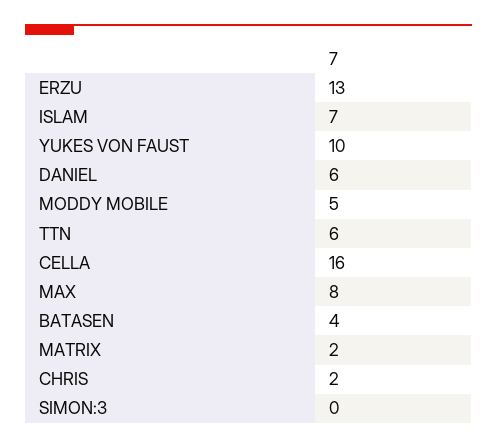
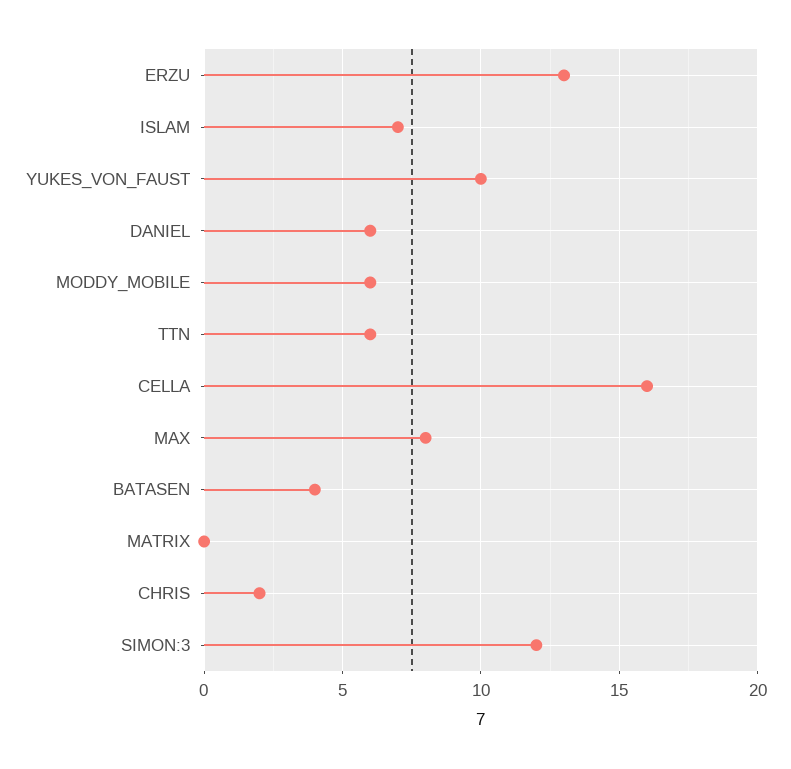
  {
    "ERZU": 13,
    "ISLAM": 7,
    "YUKES VON FAUST": 10,
    "DANIEL": 6,
-   "MODDY MOBILE": 5,
+   "MODDY MOBILE": 6,
    "TTN": 6,
    "CELLA": 16,
    "MAX": 8,
    "BATASEN": 4,
-   "MATRIX": 2,
+   "MATRIX": 0,
    "CHRIS": 2,
-   "SIMON:3": 0
+   "SIMON:3": 12
  }

